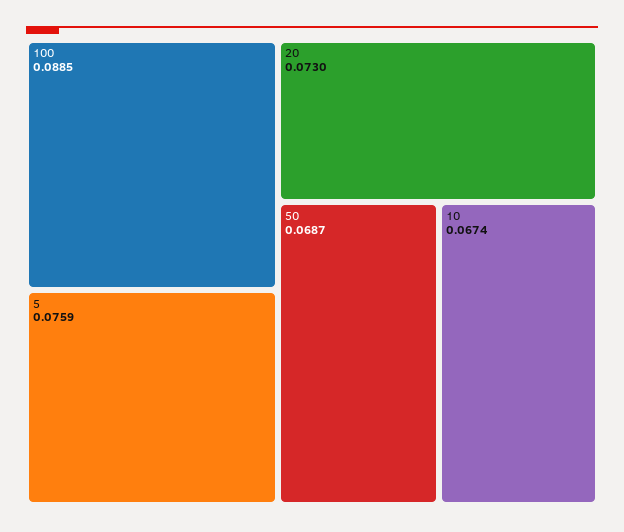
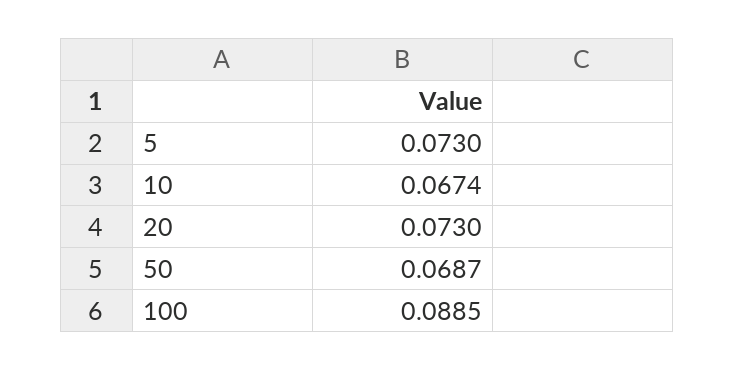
  {
    "100": 0.0885,
-   "5": 0.0759,
+   "5": 0.073,
    "20": 0.073,
    "50": 0.0687,
    "10": 0.0674
  }

